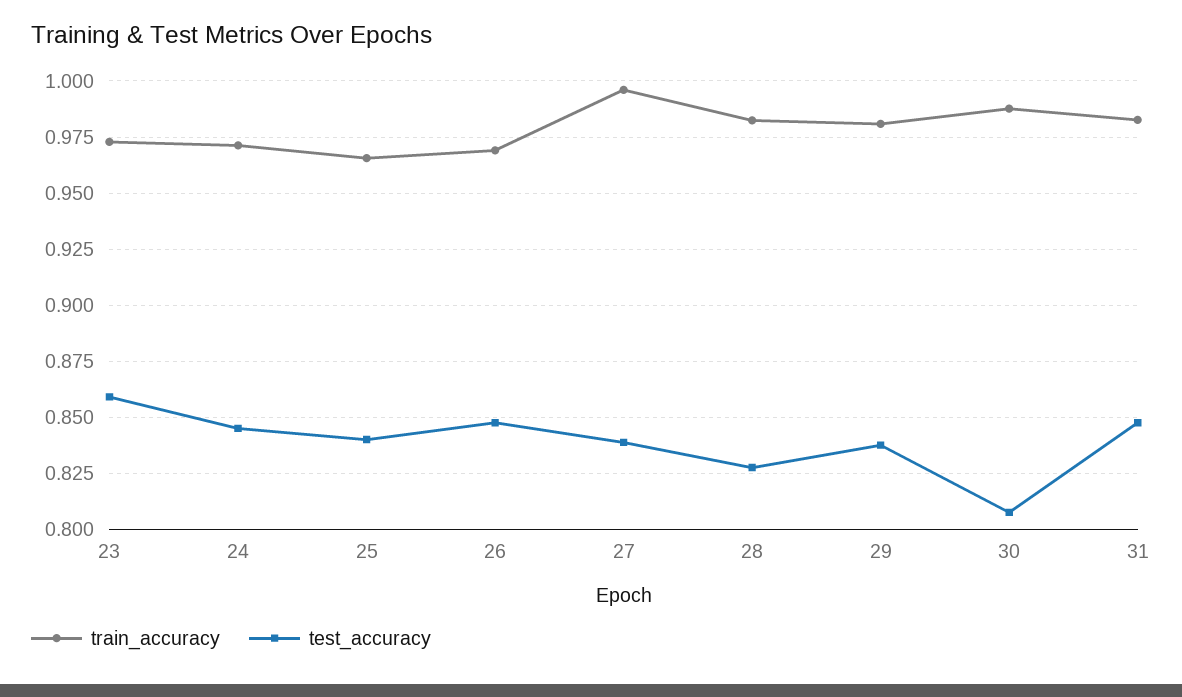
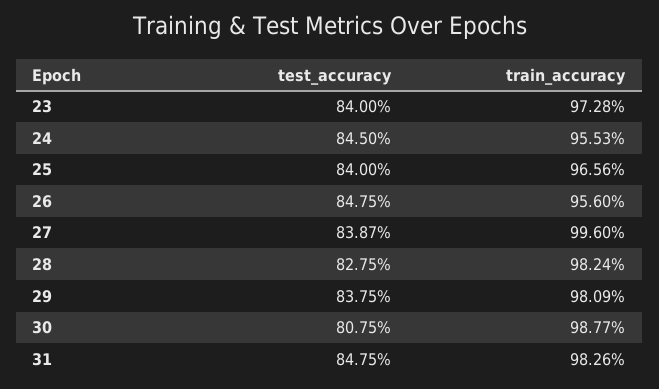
  {
    "train_accuracy": {
      "23": 0.9728,
-     "24": 0.97,
+     "24": 0.9553,
      "25": 0.9656,
-     "26": 0.97,
+     "26": 0.956,
      "27": 0.996,
      "28": 0.9824,
      "29": 0.9809,
      "30": 0.9877,
      "31": 0.9826
    },
    "test_accuracy": {
-     "23": 0.86,
+     "23": 0.84,
      "24": 0.845,
      "25": 0.84,
      "26": 0.8475,
      "27": 0.8387,
      "28": 0.8275,
      "29": 0.8375,
      "30": 0.8075,
      "31": 0.8475
    }
  }

